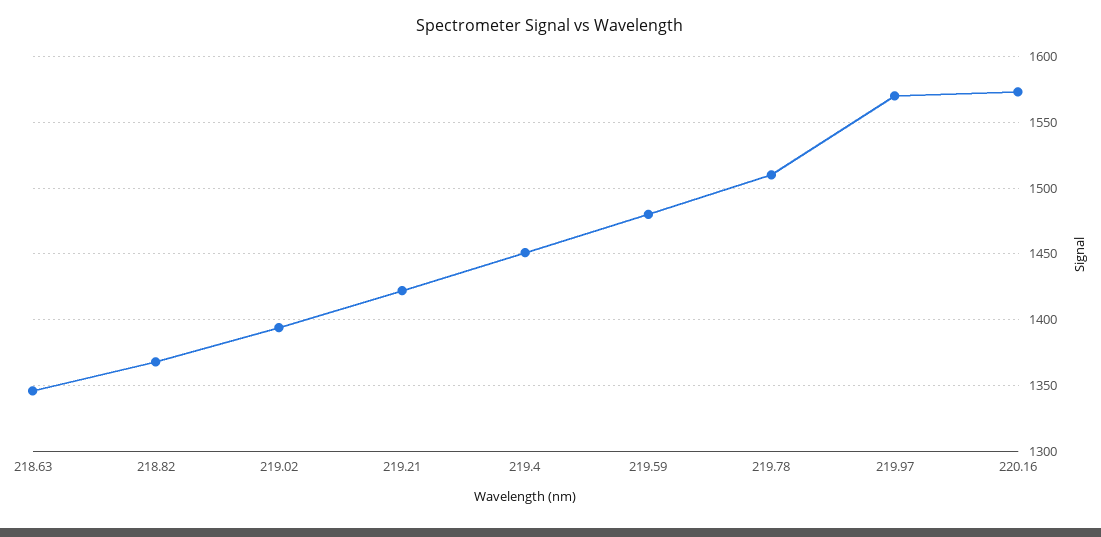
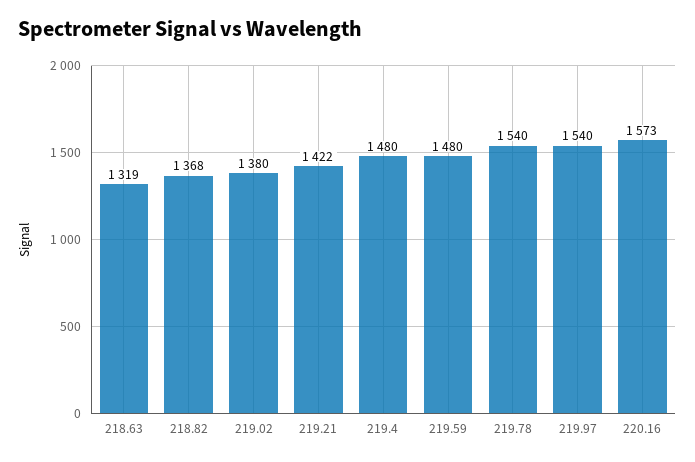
  {
-   "218.63": 1345,
+   "218.63": 1319,
    "218.82": 1368,
-   "219.02": 1395,
+   "219.02": 1380,
    "219.21": 1422,
-   "219.4": 1450,
+   "219.4": 1480,
    "219.59": 1480,
-   "219.78": 1510,
+   "219.78": 1540,
-   "219.97": 1570,
+   "219.97": 1540,
    "220.16": 1573
  }

